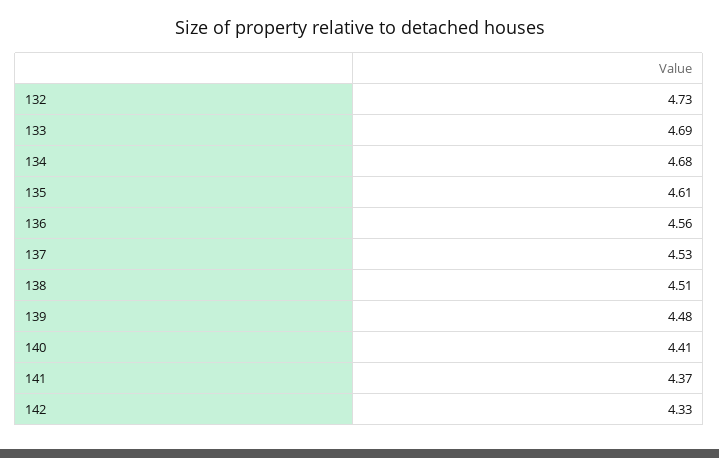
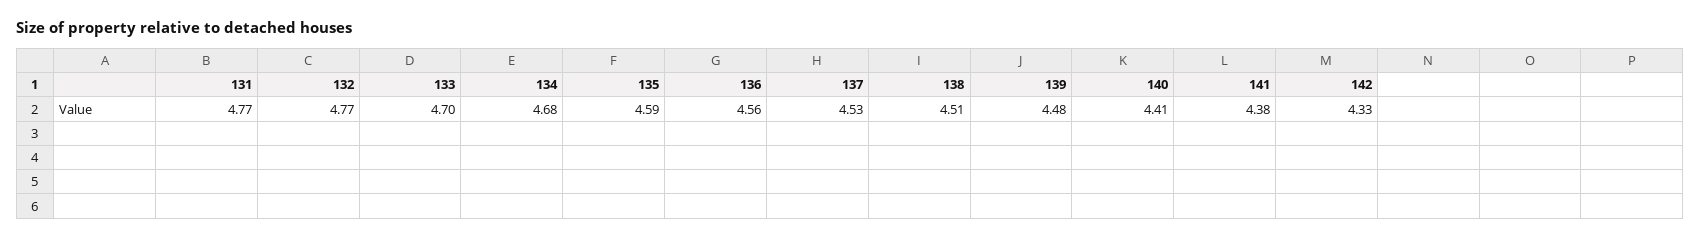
  {
-   "132": 4.73,
+   "132": 4.77,
-   "133": 4.69,
+   "133": 4.7,
    "134": 4.68,
-   "135": 4.61,
+   "135": 4.59,
    "136": 4.56,
    "137": 4.53,
    "138": 4.51,
    "139": 4.48,
    "140": 4.41,
-   "141": 4.37,
+   "141": 4.38,
-   "142": 4.33
+   "142": 4.33,
+   "131": 4.77
  }

